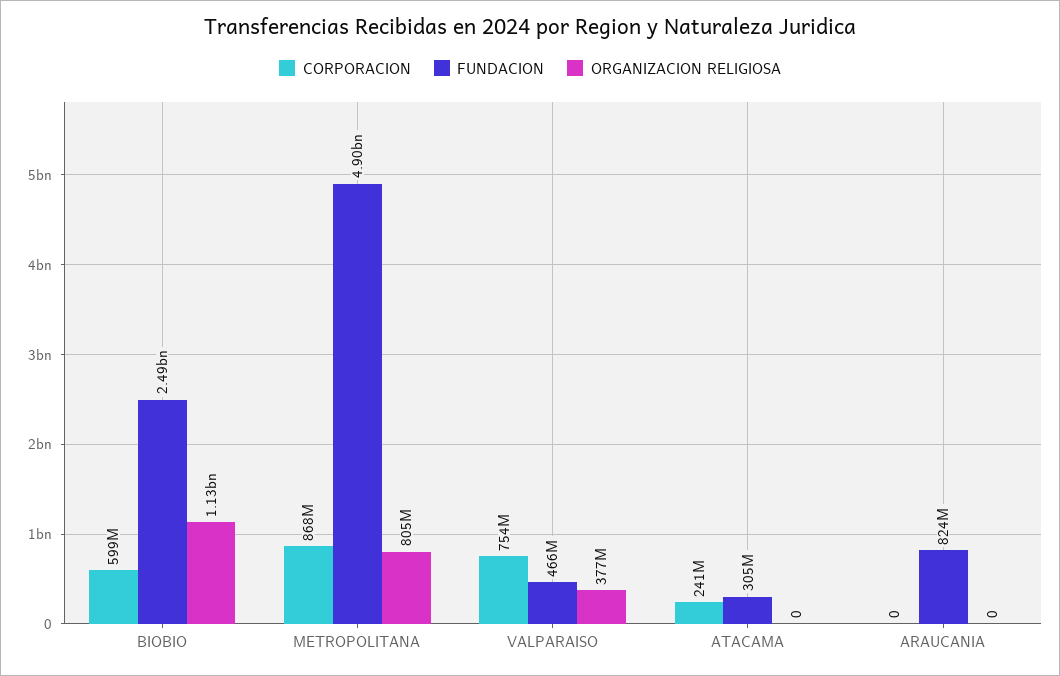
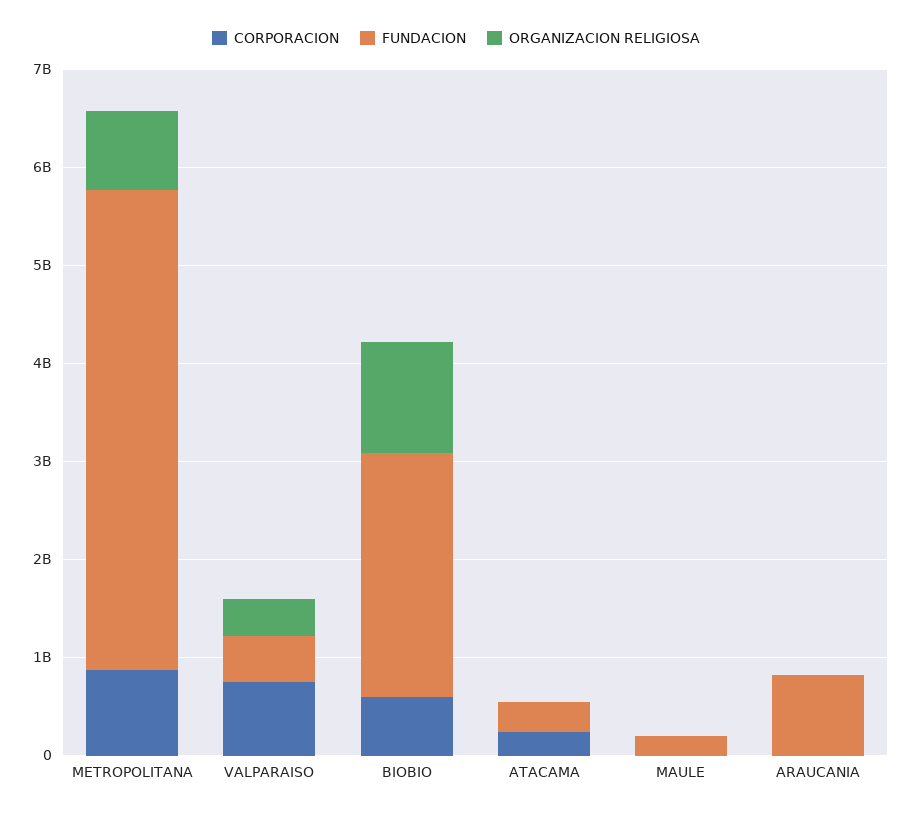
  {
    "CORPORACION": {
      "BIOBIO": 599000000,
      "METROPOLITANA": 868000000,
      "VALPARAISO": 754000000,
      "ATACAMA": 241000000,
-     "ARAUCANIA": 0
+     "ARAUCANIA": 0,
+     "MAULE": 0
    },
    "FUNDACION": {
      "BIOBIO": 2490000000,
      "METROPOLITANA": 4900000000,
      "VALPARAISO": 466000000,
      "ATACAMA": 305000000,
-     "ARAUCANIA": 824000000
+     "ARAUCANIA": 824000000,
+     "MAULE": 200000000
    },
    "ORGANIZACION RELIGIOSA": {
      "BIOBIO": 1130000000,
      "METROPOLITANA": 805000000,
      "VALPARAISO": 377000000,
      "ATACAMA": 0,
-     "ARAUCANIA": 0
+     "ARAUCANIA": 0,
+     "MAULE": 0
    }
  }

